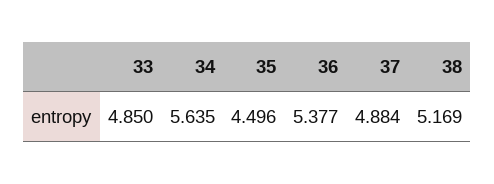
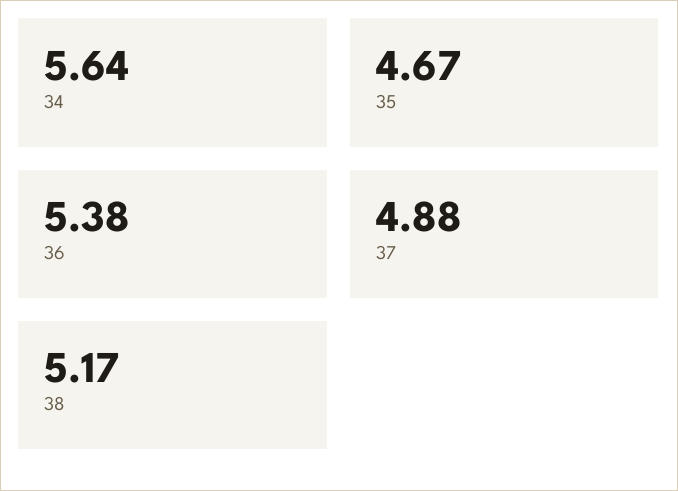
  {
-   "33": 4.85,
    "34": 5.635,
-   "35": 4.496,
+   "35": 4.67,
    "36": 5.377,
    "37": 4.884,
    "38": 5.169
  }

